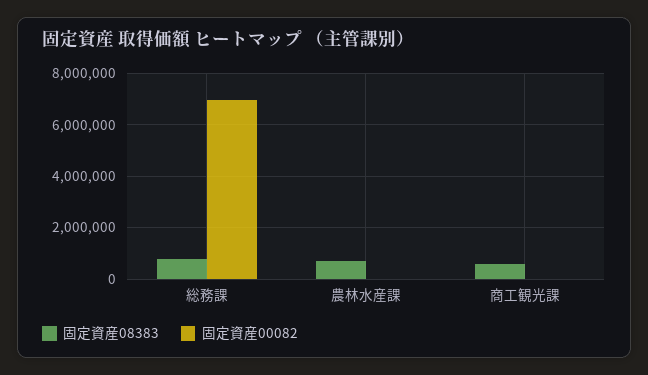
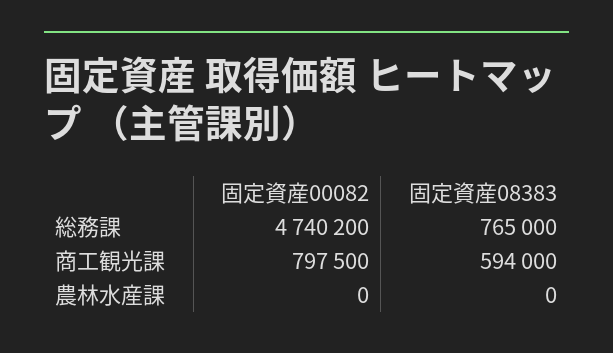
  {
    "固定資産08383": {
      "総務課": 765000,
-     "農林水産課": 750000,
+     "農林水産課": 0,
      "商工観光課": 594000
    },
    "固定資産00082": {
-     "総務課": 7000000,
+     "総務課": 4740200,
      "農林水産課": 0,
-     "商工観光課": 0
+     "商工観光課": 797500
    }
  }

